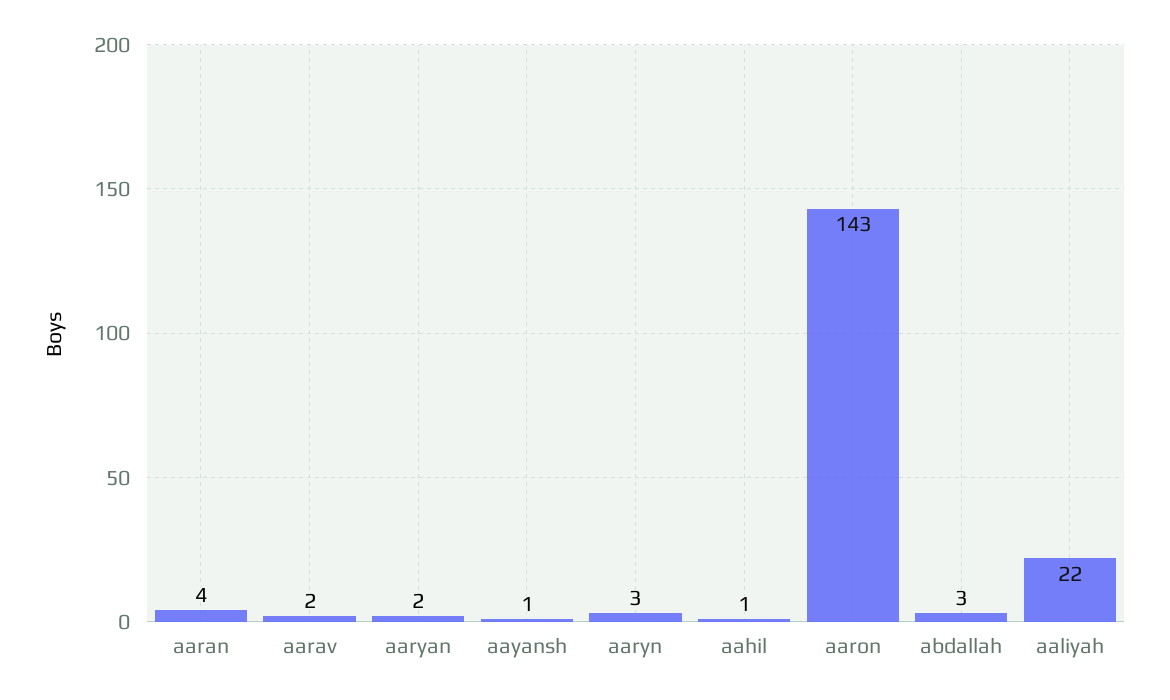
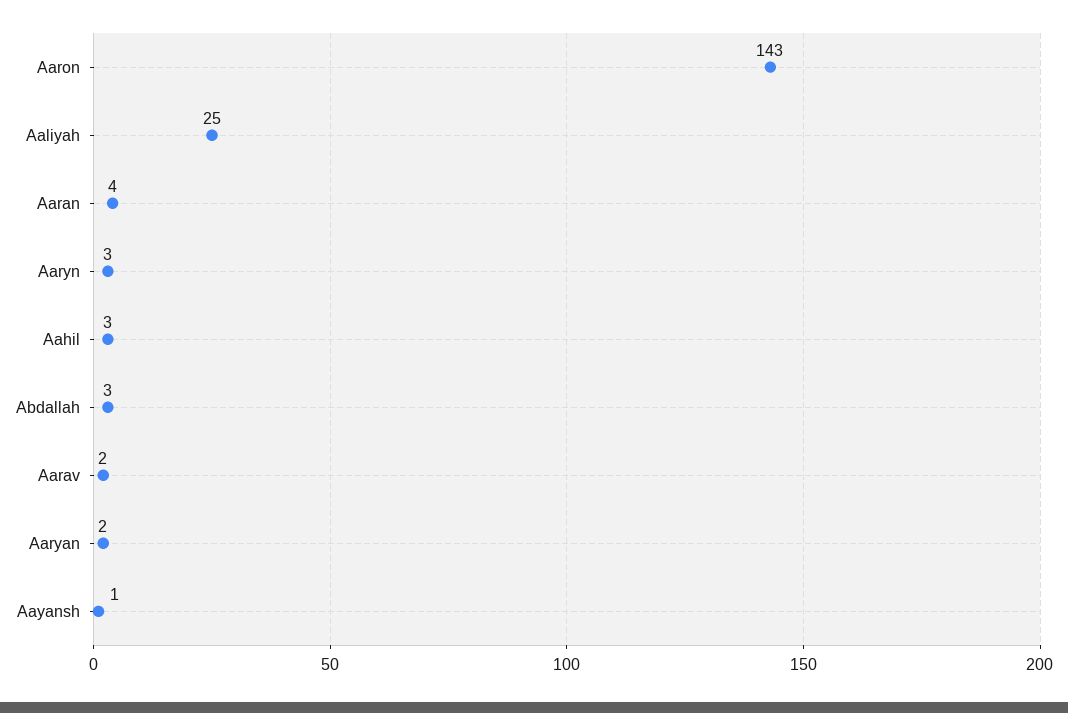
  {
    "aaran": 4,
    "aarav": 2,
    "aaryan": 2,
    "aayansh": 1,
    "aaryn": 3,
-   "aahil": 1,
+   "aahil": 3,
    "aaron": 143,
    "abdallah": 3,
-   "aaliyah": 22
+   "aaliyah": 25
  }

